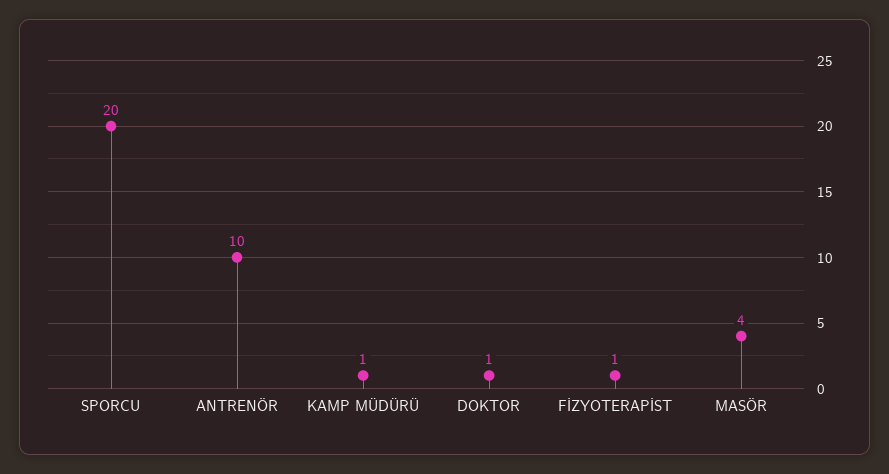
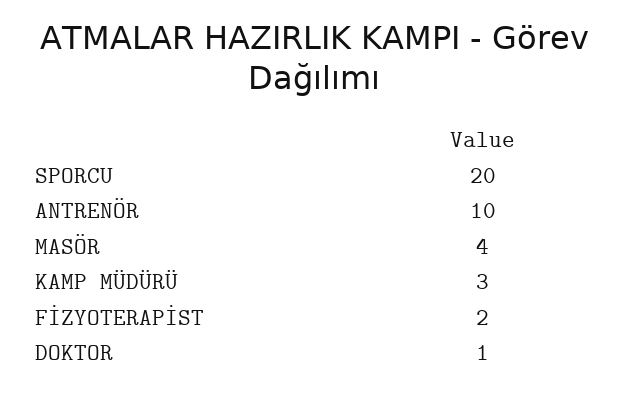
  {
    "SPORCU": 20,
    "ANTRENÖR": 10,
-   "KAMP MÜDÜRÜ": 1,
+   "KAMP MÜDÜRÜ": 3,
    "DOKTOR": 1,
-   "FİZYOTERAPİST": 1,
+   "FİZYOTERAPİST": 2,
    "MASÖR": 4
  }

